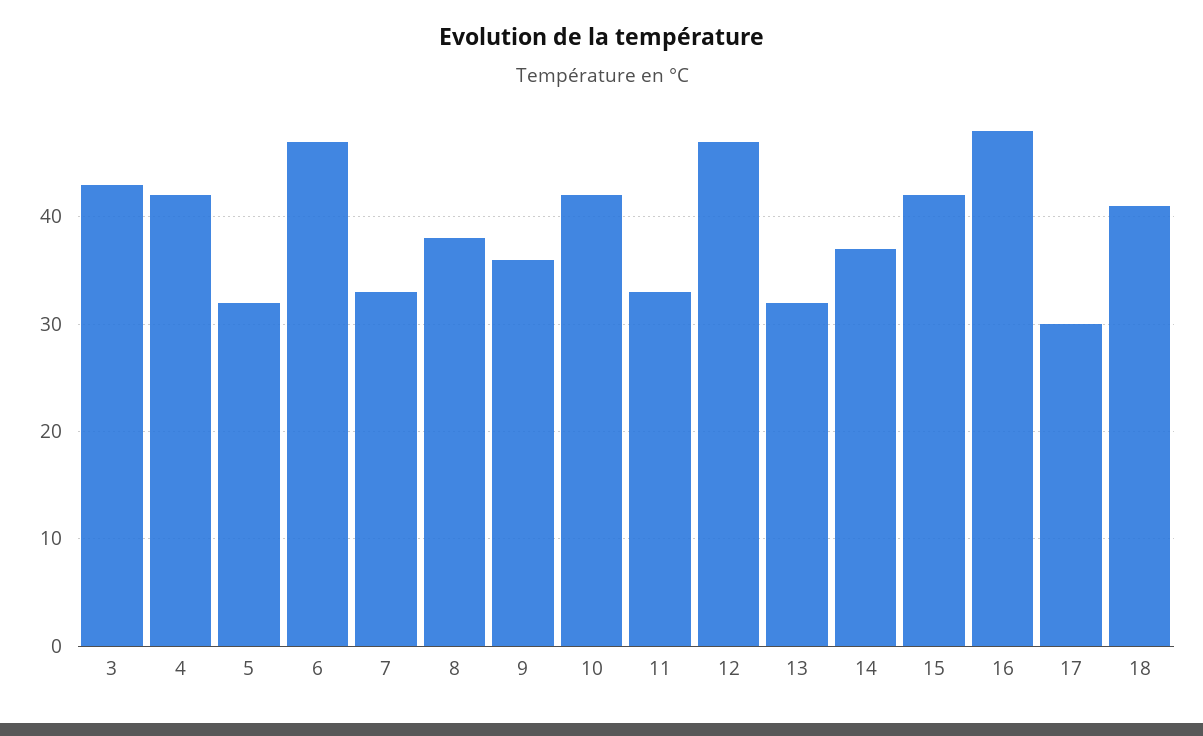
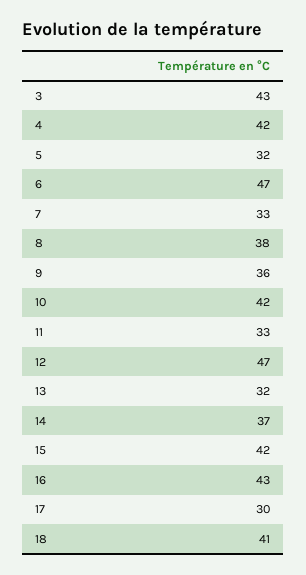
  {
    "3": 43,
    "4": 42,
    "5": 32,
    "6": 47,
    "7": 33,
    "8": 38,
    "9": 36,
    "10": 42,
    "11": 33,
    "12": 47,
    "13": 32,
    "14": 37,
    "15": 42,
-   "16": 48,
+   "16": 43,
    "17": 30,
    "18": 41
  }

